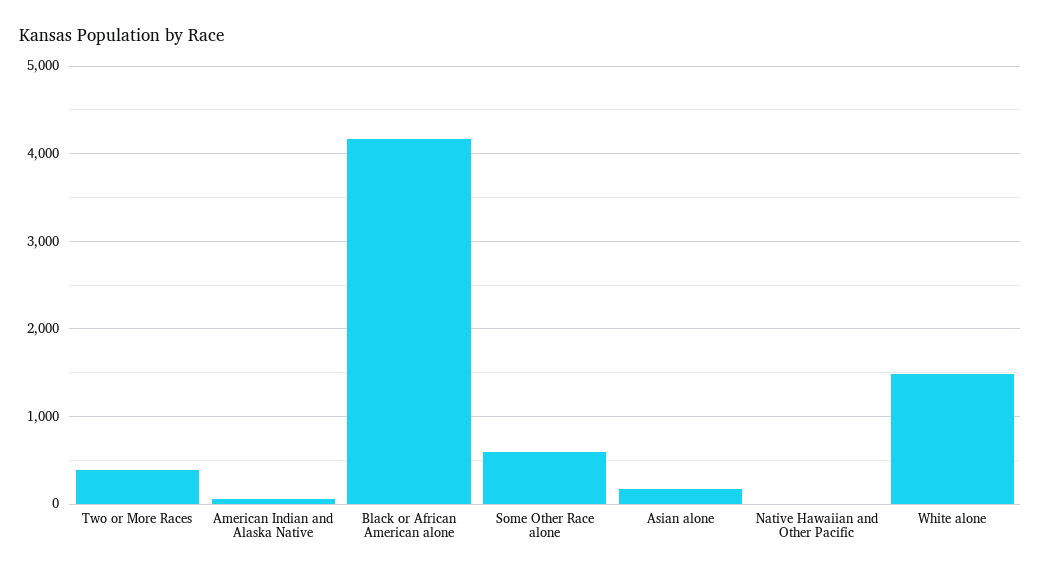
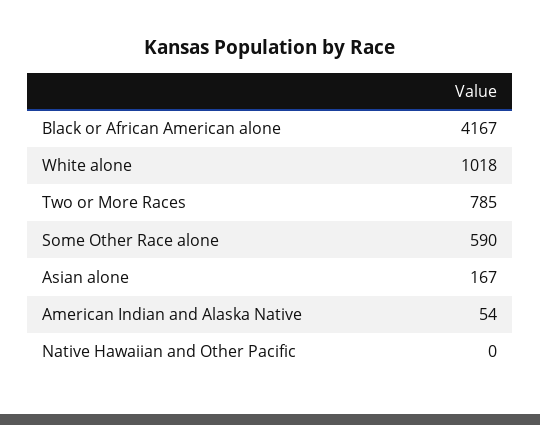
  {
-   "Two or More Races": 400,
+   "Two or More Races": 785,
    "American Indian and Alaska Native": 54,
    "Black or African American alone": 4167,
    "Some Other Race alone": 590,
    "Asian alone": 167,
    "Native Hawaiian and Other Pacific": 0,
-   "White alone": 1500
+   "White alone": 1018
  }

